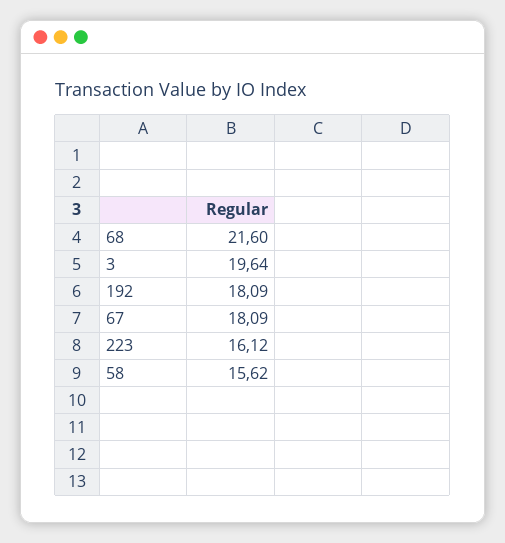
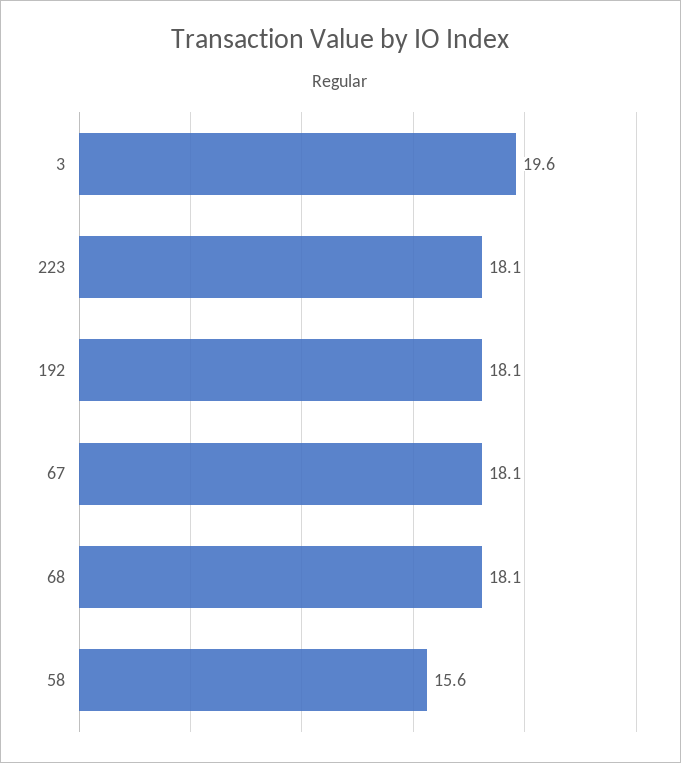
  {
-   "68": 21.6,
+   "68": 18.1,
    "3": 19.64,
    "192": 18.09,
    "67": 18.09,
-   "223": 16.12,
+   "223": 18.1,
    "58": 15.62
  }

